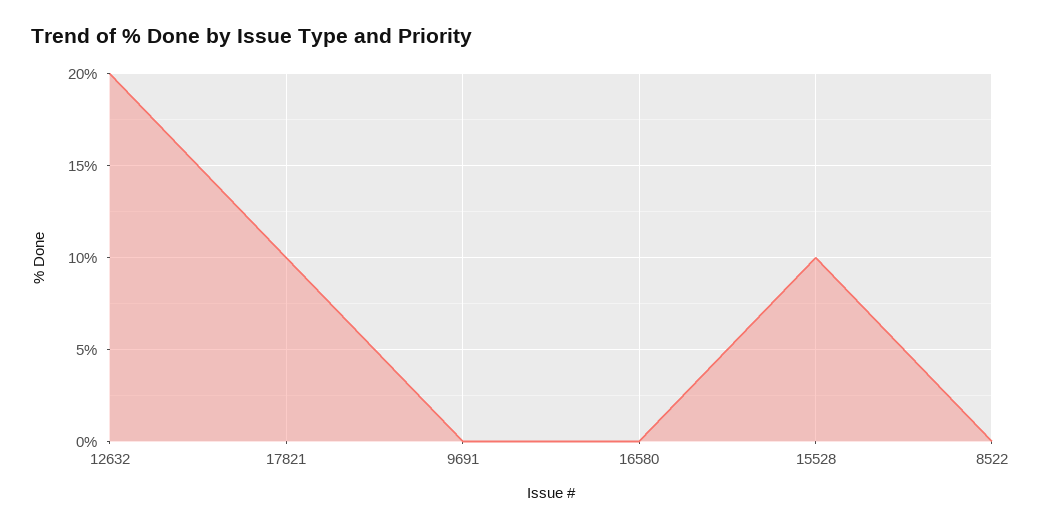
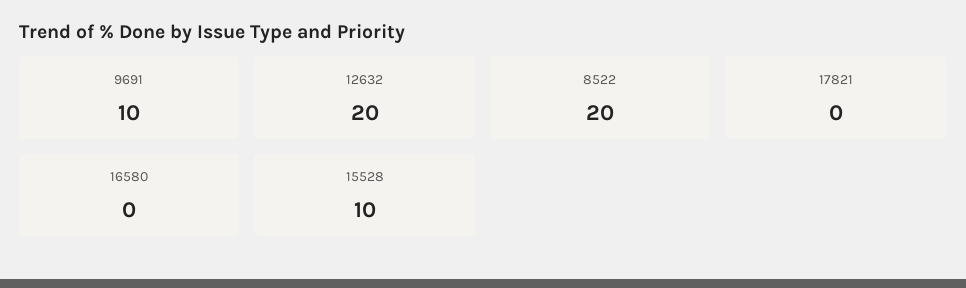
  {
    "12632": 20,
-   "17821": 10,
+   "17821": 0,
-   "9691": 0,
+   "9691": 10,
    "16580": 0,
    "15528": 10,
-   "8522": 0
+   "8522": 20
  }

